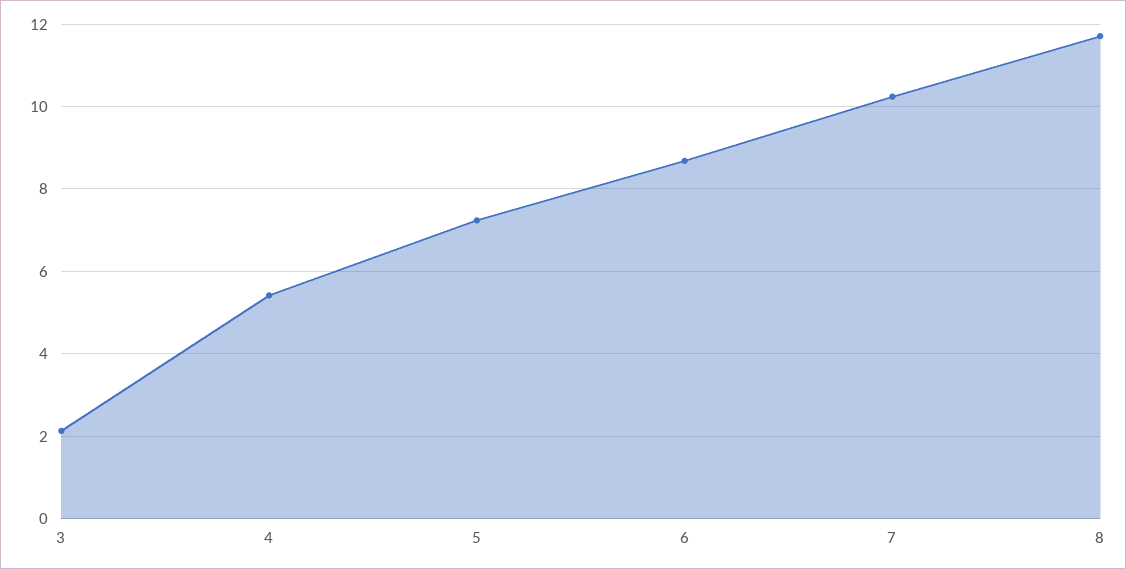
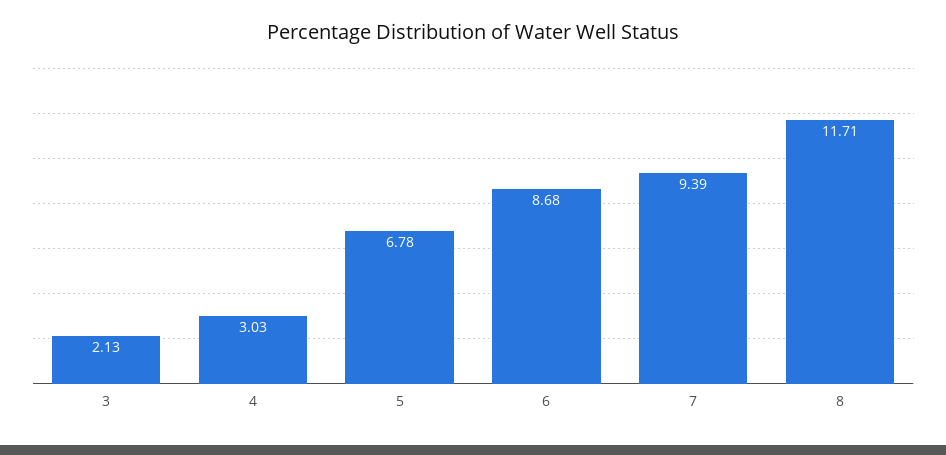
  {
    "3": 2.13,
-   "4": 5.4,
+   "4": 3.03,
-   "5": 7.2,
+   "5": 6.78,
    "6": 8.68,
-   "7": 10.2,
+   "7": 9.39,
    "8": 11.71
  }

